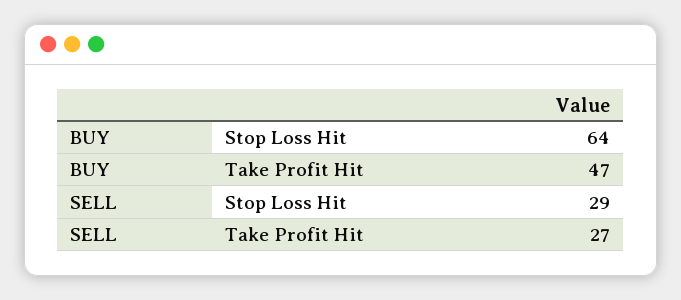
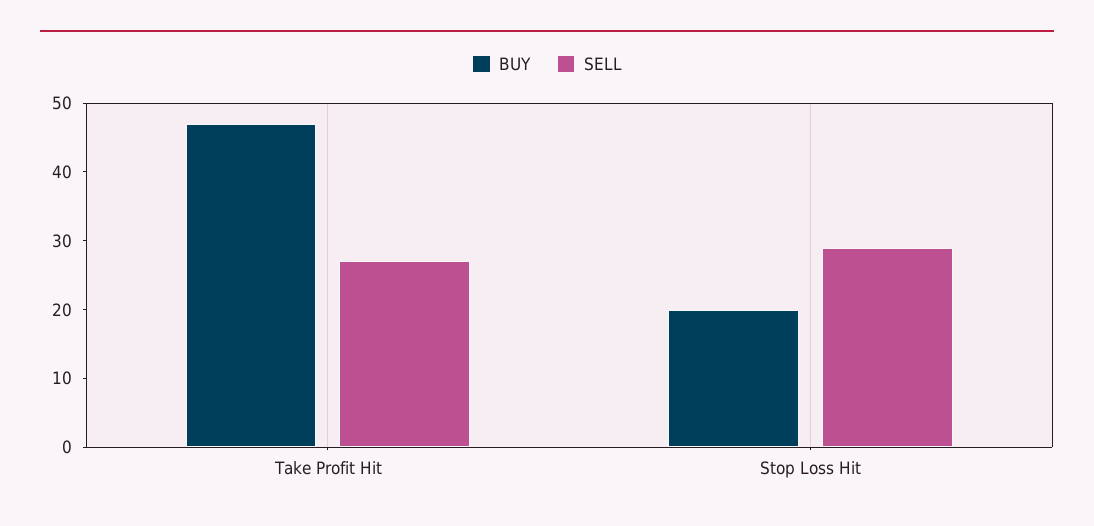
  {
    "BUY": {
-     "Stop Loss Hit": 64,
+     "Stop Loss Hit": 20,
      "Take Profit Hit": 47
    },
    "SELL": {
      "Stop Loss Hit": 29,
      "Take Profit Hit": 27
    }
  }

